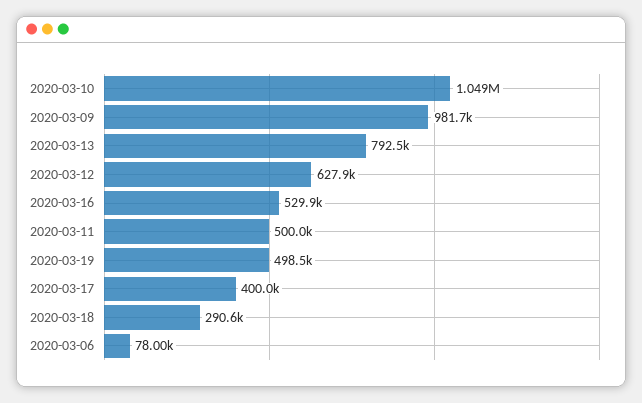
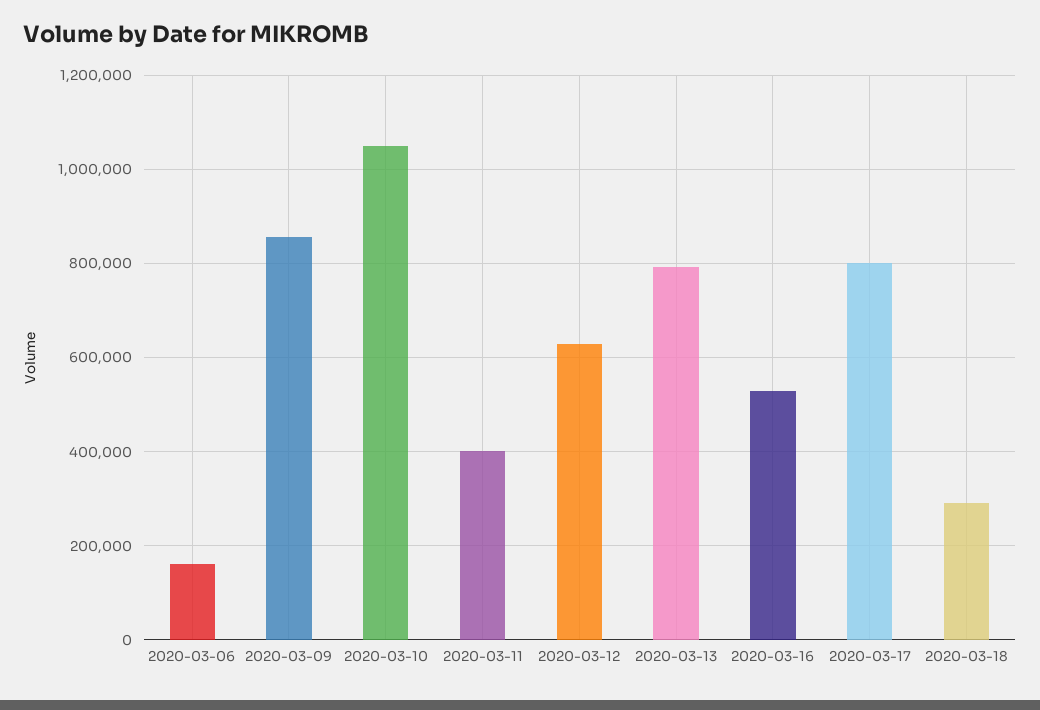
  {
    "2020-03-10": 1049000,
-   "2020-03-09": 981700,
+   "2020-03-09": 860000,
    "2020-03-13": 792500,
    "2020-03-12": 627900,
    "2020-03-16": 529900,
-   "2020-03-11": 500000,
+   "2020-03-11": 400000,
-   "2020-03-19": 498500,
-   "2020-03-17": 400000,
+   "2020-03-17": 800000,
    "2020-03-18": 290600,
-   "2020-03-06": 78000
+   "2020-03-06": 160000
  }

